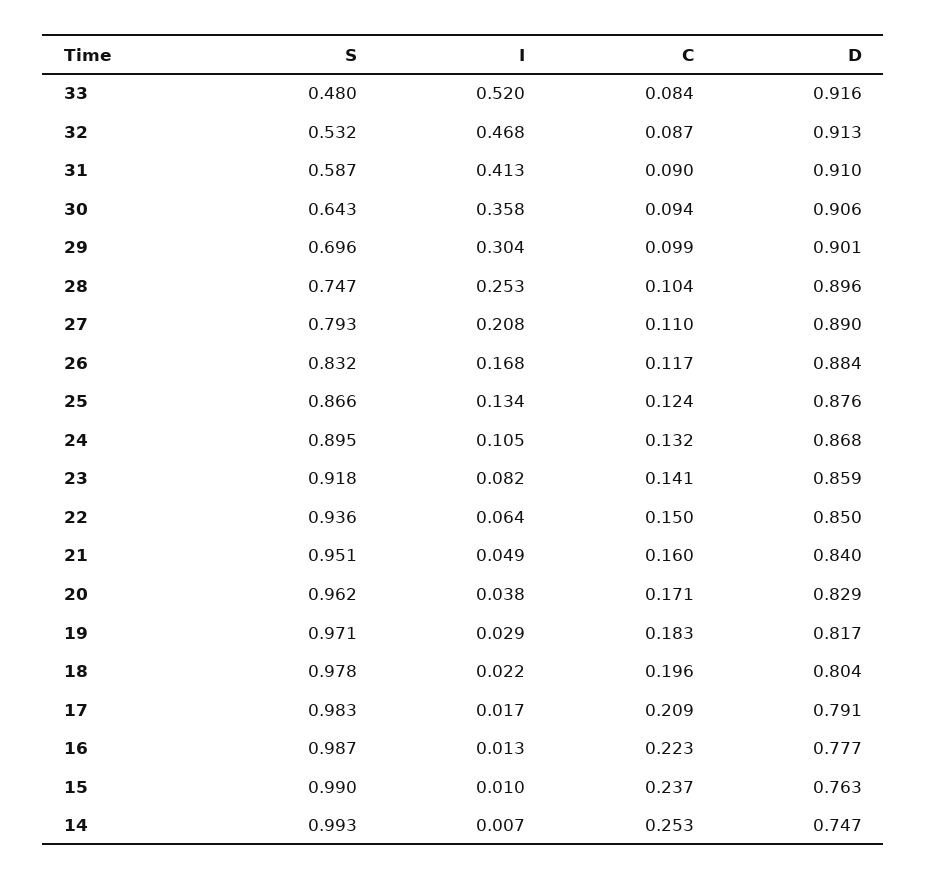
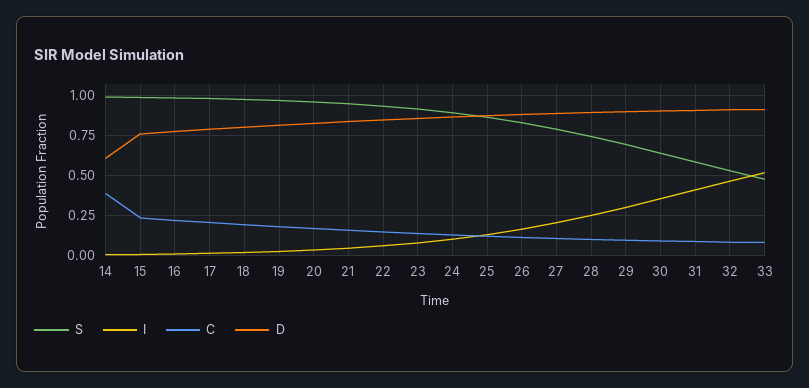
  {
    "S": {
      "33": 0.48,
      "32": 0.532,
      "31": 0.587,
      "30": 0.643,
      "29": 0.696,
      "28": 0.747,
      "27": 0.793,
      "26": 0.832,
      "25": 0.866,
      "24": 0.895,
      "23": 0.918,
      "22": 0.936,
      "21": 0.951,
      "20": 0.962,
      "19": 0.971,
      "18": 0.978,
      "17": 0.983,
      "16": 0.987,
      "15": 0.99,
      "14": 0.993
    },
    "I": {
      "33": 0.52,
      "32": 0.468,
      "31": 0.413,
      "30": 0.358,
      "29": 0.304,
      "28": 0.253,
      "27": 0.208,
      "26": 0.168,
      "25": 0.134,
      "24": 0.105,
      "23": 0.082,
      "22": 0.064,
      "21": 0.049,
      "20": 0.038,
      "19": 0.029,
      "18": 0.022,
      "17": 0.017,
      "16": 0.013,
      "15": 0.01,
      "14": 0.007
    },
    "C": {
      "33": 0.084,
      "32": 0.087,
      "31": 0.09,
      "30": 0.094,
      "29": 0.099,
      "28": 0.104,
      "27": 0.11,
      "26": 0.117,
      "25": 0.124,
      "24": 0.132,
      "23": 0.141,
      "22": 0.15,
      "21": 0.16,
      "20": 0.171,
      "19": 0.183,
      "18": 0.196,
      "17": 0.209,
      "16": 0.223,
      "15": 0.237,
-     "14": 0.253
+     "14": 0.4
    },
    "D": {
      "33": 0.916,
      "32": 0.913,
      "31": 0.91,
      "30": 0.906,
      "29": 0.901,
      "28": 0.896,
      "27": 0.89,
      "26": 0.884,
      "25": 0.876,
      "24": 0.868,
      "23": 0.859,
      "22": 0.85,
      "21": 0.84,
      "20": 0.829,
      "19": 0.817,
      "18": 0.804,
      "17": 0.791,
      "16": 0.777,
      "15": 0.763,
-     "14": 0.747
+     "14": 0.6
    }
  }

